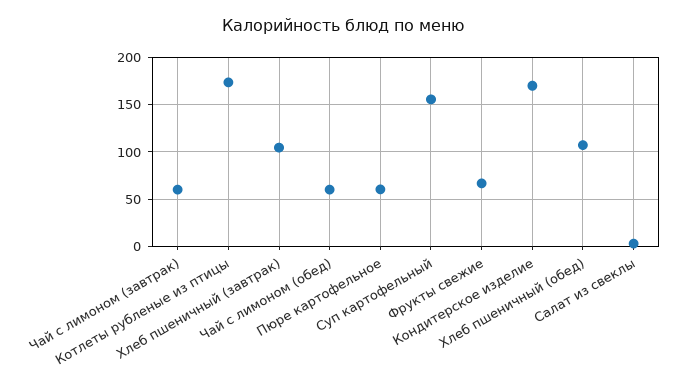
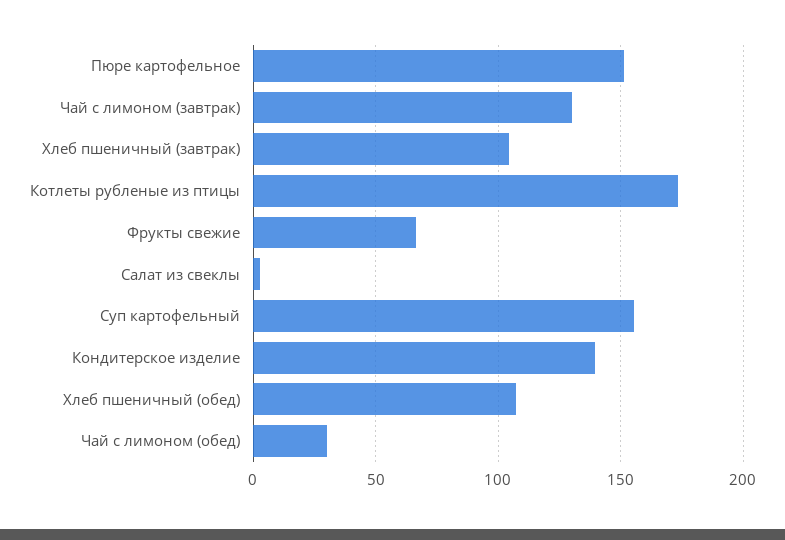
  {
-   "Чай с лимоном (завтрак)": 60,
+   "Чай с лимоном (завтрак)": 130,
    "Котлеты рубленые из птицы": 175,
    "Хлеб пшеничный (завтрак)": 105,
-   "Чай с лимоном (обед)": 60,
+   "Чай с лимоном (обед)": 30,
-   "Пюре картофельное": 60,
+   "Пюре картофельное": 150,
    "Суп картофельный": 155,
    "Фрукты свежие": 65,
-   "Кондитерское изделие": 170,
+   "Кондитерское изделие": 140,
    "Хлеб пшеничный (обед)": 105,
    "Салат из свеклы": 5
  }

